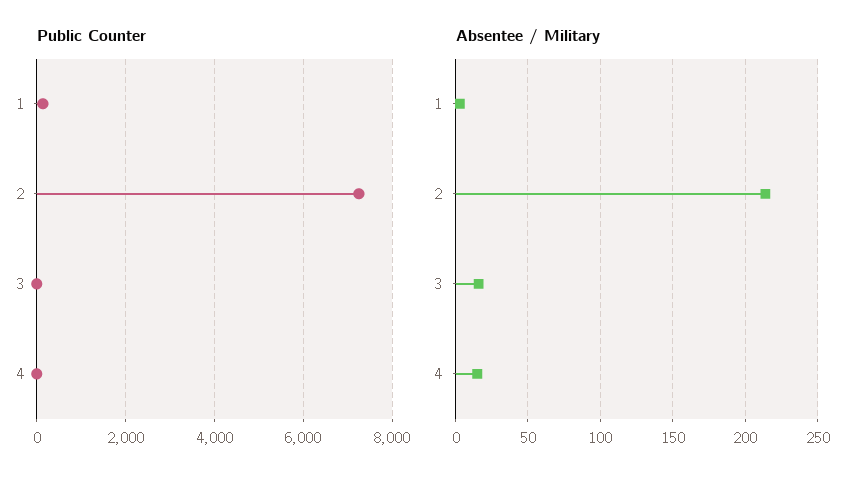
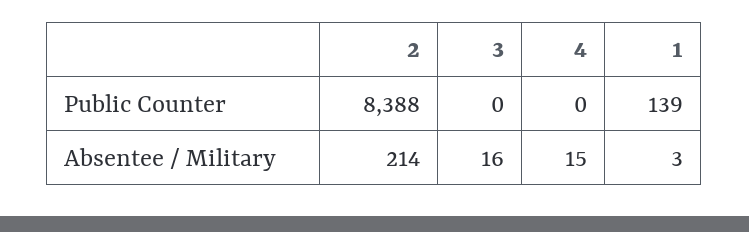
  {
    "Public Counter": {
      "1": 139,
-     "2": 7200,
+     "2": 8388,
      "3": 0,
      "4": 0
    },
    "Absentee / Military": {
      "1": 3,
      "2": 214,
      "3": 16,
      "4": 15
    }
  }

